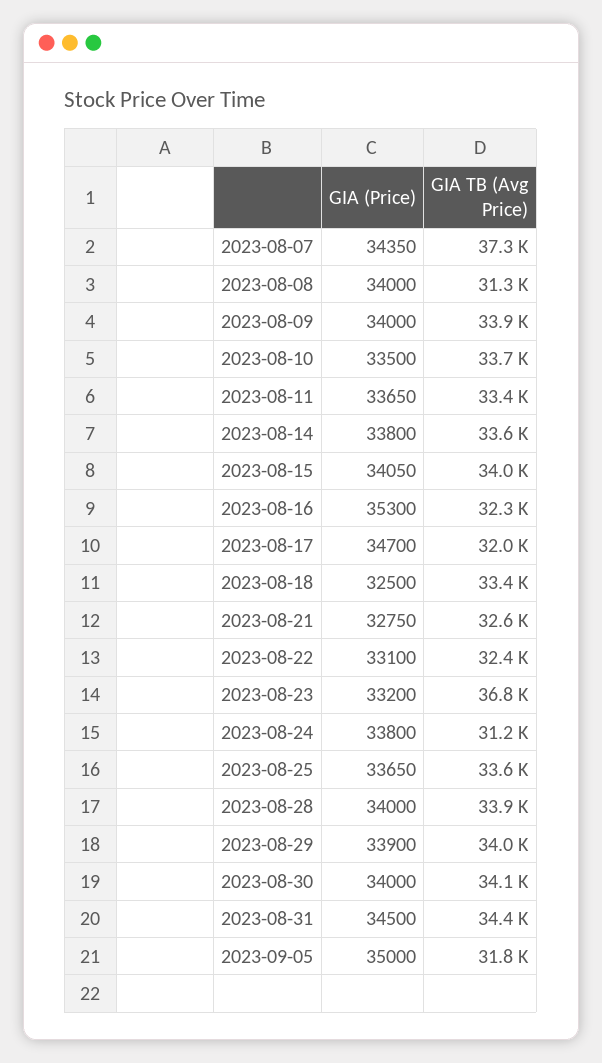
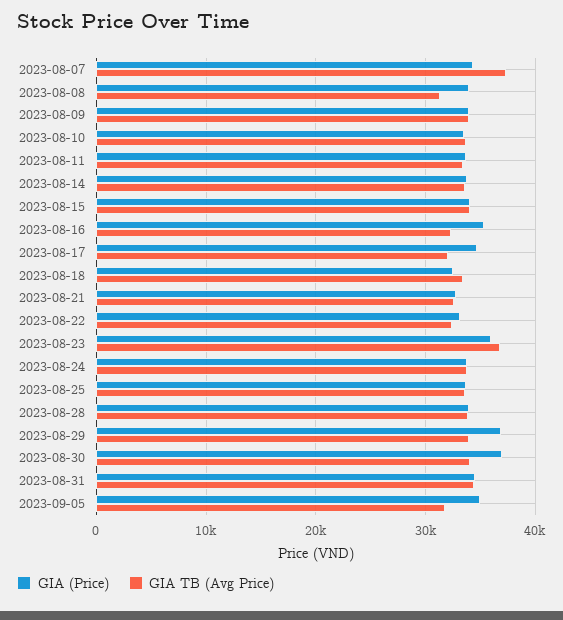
  {
    "GIA (Price)": {
      "2023-08-07": 34350,
      "2023-08-08": 34000,
      "2023-08-09": 34000,
      "2023-08-10": 33500,
      "2023-08-11": 33650,
      "2023-08-14": 33800,
      "2023-08-15": 34050,
      "2023-08-16": 35300,
      "2023-08-17": 34700,
      "2023-08-18": 32500,
      "2023-08-21": 32750,
      "2023-08-22": 33100,
-     "2023-08-23": 33200,
+     "2023-08-23": 36000,
      "2023-08-24": 33800,
      "2023-08-25": 33650,
      "2023-08-28": 34000,
-     "2023-08-29": 33900,
+     "2023-08-29": 37000,
-     "2023-08-30": 34000,
+     "2023-08-30": 37000,
      "2023-08-31": 34500,
      "2023-09-05": 35000
    },
    "GIA TB (Avg Price)": {
      "2023-08-07": 37300,
      "2023-08-08": 31300,
      "2023-08-09": 33900,
      "2023-08-10": 33700,
      "2023-08-11": 33400,
      "2023-08-14": 33600,
      "2023-08-15": 34000,
      "2023-08-16": 32300,
      "2023-08-17": 32000,
      "2023-08-18": 33400,
      "2023-08-21": 32600,
      "2023-08-22": 32400,
      "2023-08-23": 36800,
-     "2023-08-24": 31200,
+     "2023-08-24": 34000,
      "2023-08-25": 33600,
      "2023-08-28": 33900,
      "2023-08-29": 34000,
      "2023-08-30": 34100,
      "2023-08-31": 34400,
      "2023-09-05": 31800
    }
  }

